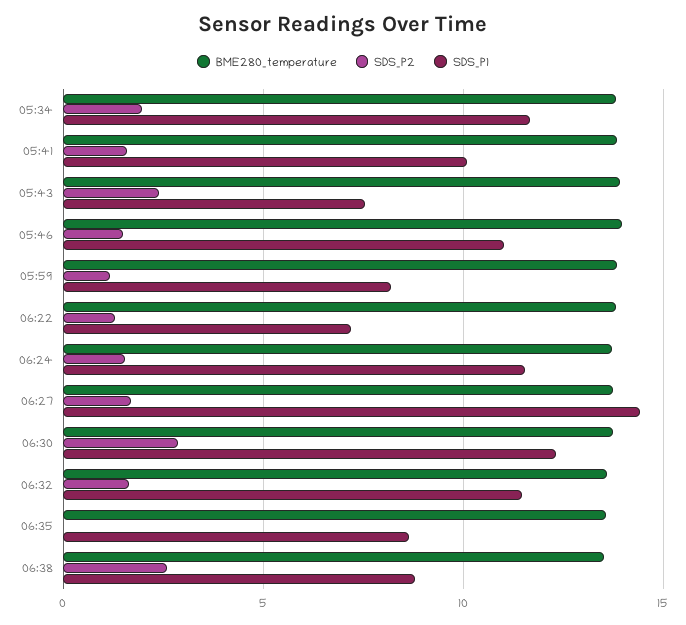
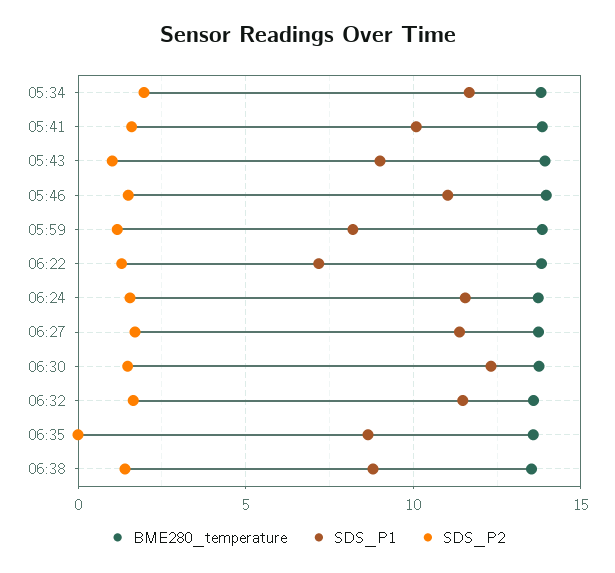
  {
    "BME280_temperature": {
      "05:34": 14,
      "05:41": 14,
      "05:43": 14,
      "05:46": 14,
      "05:59": 14,
      "06:22": 14,
      "06:24": 13.5,
      "06:27": 13.5,
      "06:30": 14,
      "06:32": 13.5,
      "06:35": 13.5,
      "06:38": 13.5
    },
    "SDS_P2": {
      "05:34": 2,
      "05:41": 1.5,
-     "05:43": 2.5,
+     "05:43": 1,
      "05:46": 1.5,
      "05:59": 1,
      "06:22": 1.5,
      "06:24": 1.5,
      "06:27": 1.5,
-     "06:30": 3,
+     "06:30": 1.5,
      "06:32": 1.5,
      "06:35": 0,
-     "06:38": 2.5
+     "06:38": 1.5
    },
    "SDS_P1": {
      "05:34": 11.5,
      "05:41": 10,
-     "05:43": 7.5,
+     "05:43": 9,
      "05:46": 11,
      "05:59": 8,
      "06:22": 7,
      "06:24": 11.5,
-     "06:27": 14.5,
+     "06:27": 11.5,
      "06:30": 12.5,
      "06:32": 11.5,
      "06:35": 8.5,
      "06:38": 9
    }
  }

